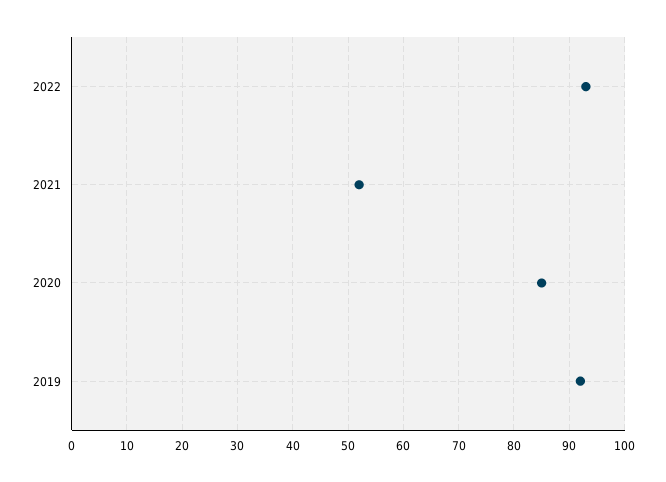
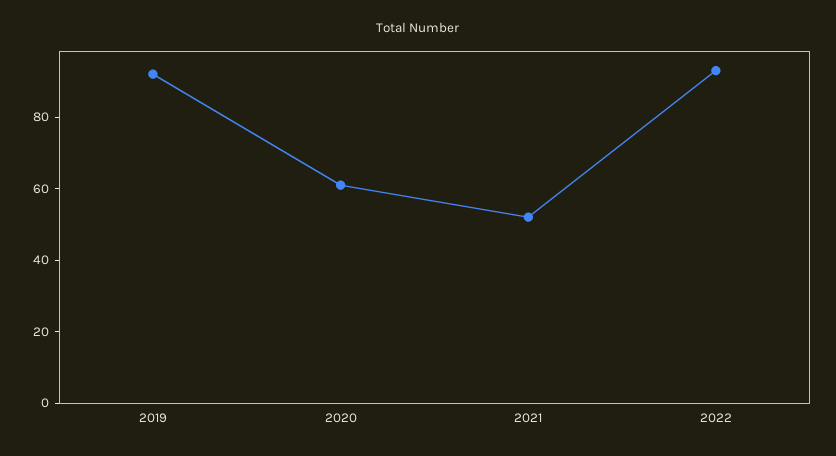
  {
    "2022": 95,
    "2021": 50,
-   "2020": 85,
+   "2020": 60,
    "2019": 90
  }

